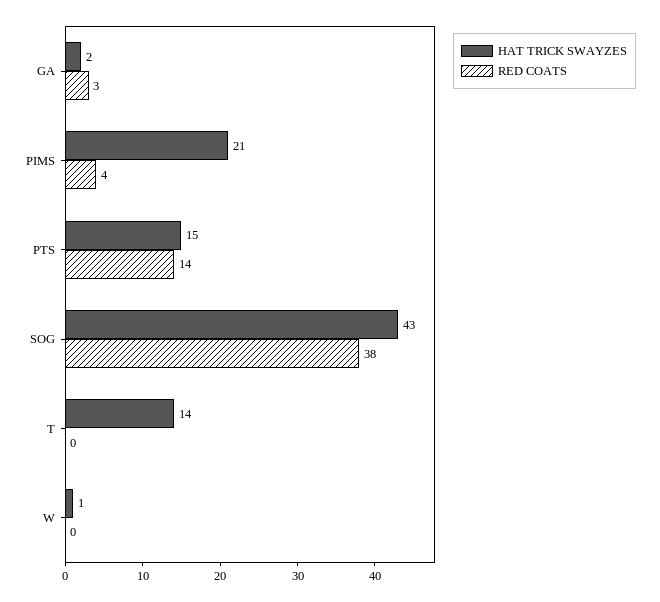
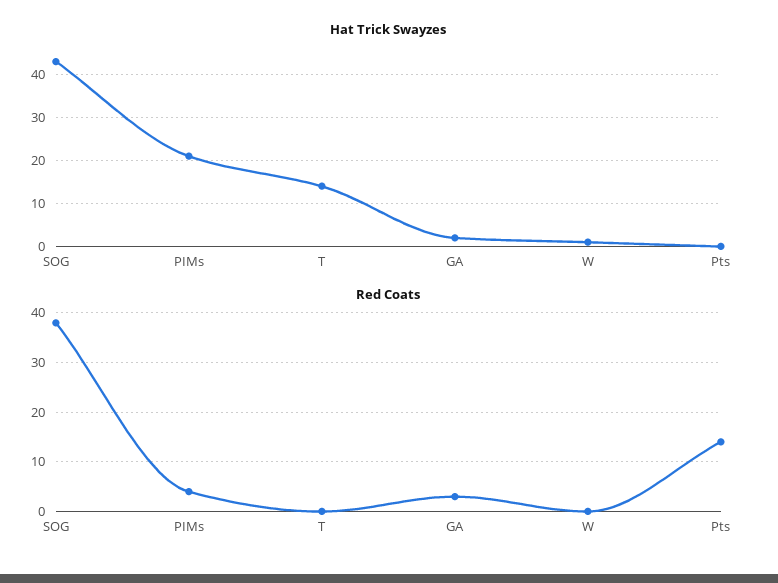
  {
    "HAT TRICK SWAYZES": {
      "GA": 2,
      "PIMS": 21,
-     "PTS": 15,
+     "PTS": 0,
      "SOG": 43,
      "T": 14,
      "W": 1
    },
    "RED COATS": {
      "GA": 3,
      "PIMS": 4,
      "PTS": 14,
      "SOG": 38,
      "T": 0,
      "W": 0
    }
  }

